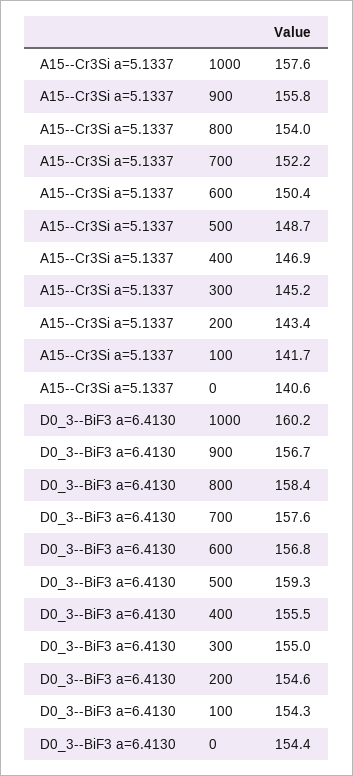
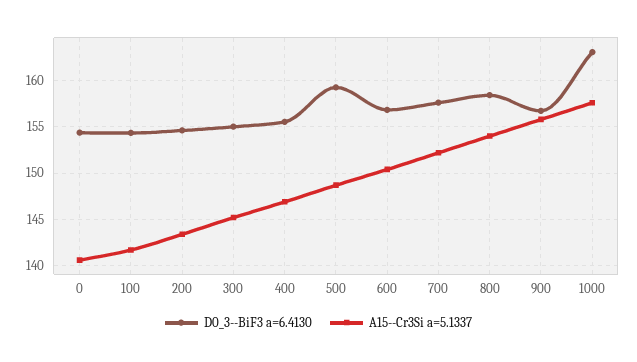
  {
    "A15--Cr3Si a=5.1337": {
      "1000": 157.6,
      "900": 155.8,
      "800": 154,
      "700": 152.2,
      "600": 150.4,
      "500": 148.7,
      "400": 146.9,
      "300": 145.2,
      "200": 143.4,
      "100": 141.7,
      "0": 140.6
    },
    "D0_3--BiF3 a=6.4130": {
-     "1000": 160.2,
+     "1000": 163,
      "900": 156.7,
      "800": 158.4,
      "700": 157.6,
      "600": 156.8,
      "500": 159.3,
      "400": 155.5,
      "300": 155,
      "200": 154.6,
      "100": 154.3,
      "0": 154.4
    }
  }

